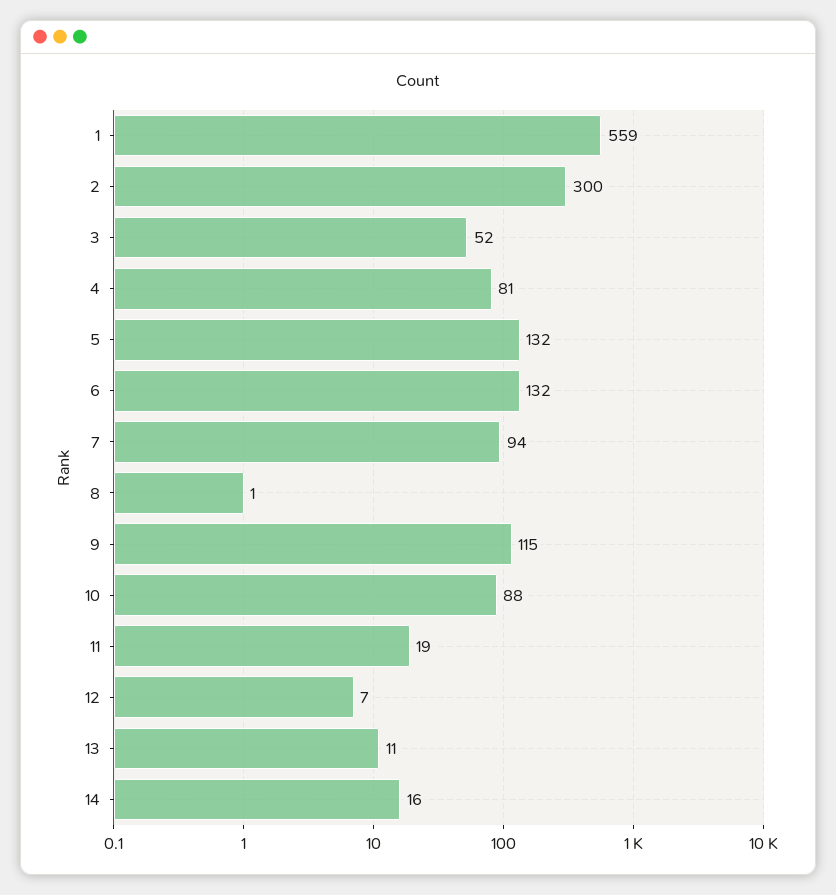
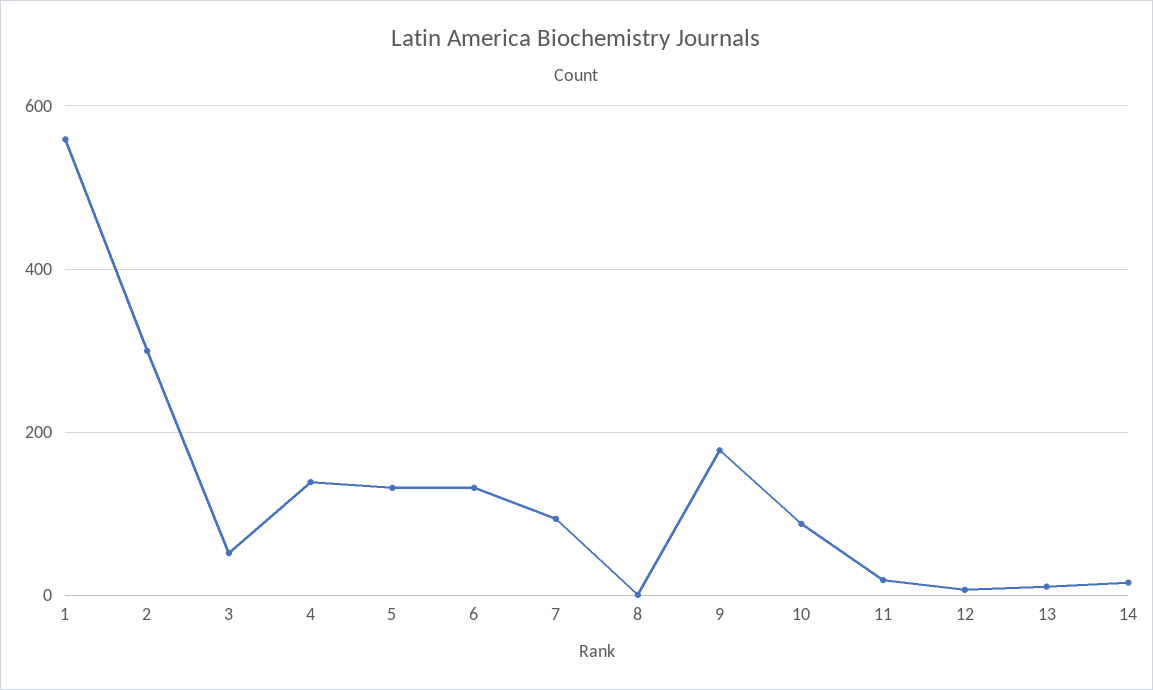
  {
    "1": 559,
    "2": 300,
    "3": 52,
-   "4": 81,
+   "4": 140,
    "5": 132,
    "6": 132,
    "7": 94,
    "8": 1,
-   "9": 115,
+   "9": 180,
    "10": 88,
    "11": 19,
    "12": 7,
    "13": 11,
    "14": 16
  }

